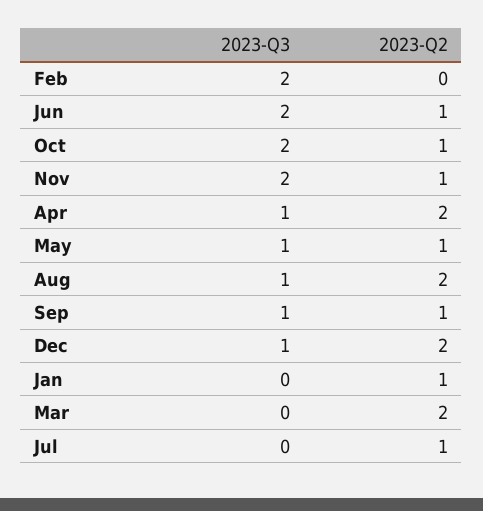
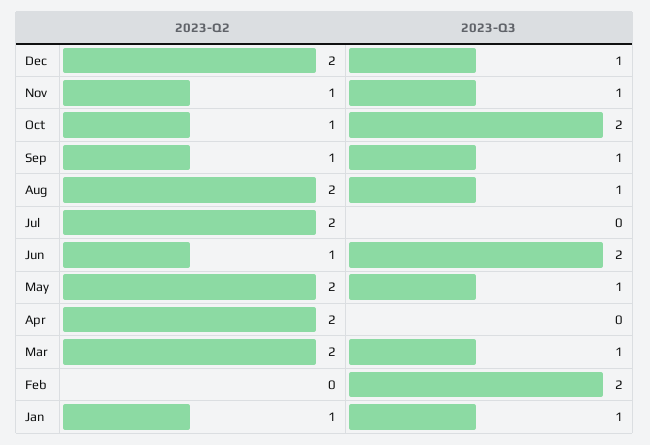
  {
    "2023-Q3": {
      "Feb": 2,
      "Jun": 2,
      "Oct": 2,
-     "Nov": 2,
+     "Nov": 1,
-     "Apr": 1,
+     "Apr": 0,
      "May": 1,
      "Aug": 1,
      "Sep": 1,
      "Dec": 1,
-     "Jan": 0,
+     "Jan": 1,
-     "Mar": 0,
+     "Mar": 1,
      "Jul": 0
    },
    "2023-Q2": {
      "Feb": 0,
      "Jun": 1,
      "Oct": 1,
      "Nov": 1,
      "Apr": 2,
-     "May": 1,
+     "May": 2,
      "Aug": 2,
      "Sep": 1,
      "Dec": 2,
      "Jan": 1,
      "Mar": 2,
-     "Jul": 1
+     "Jul": 2
    }
  }

